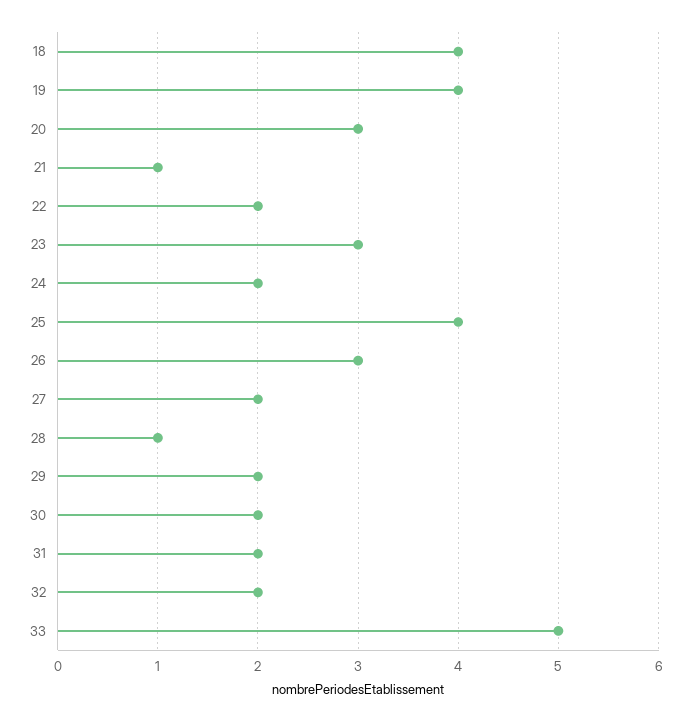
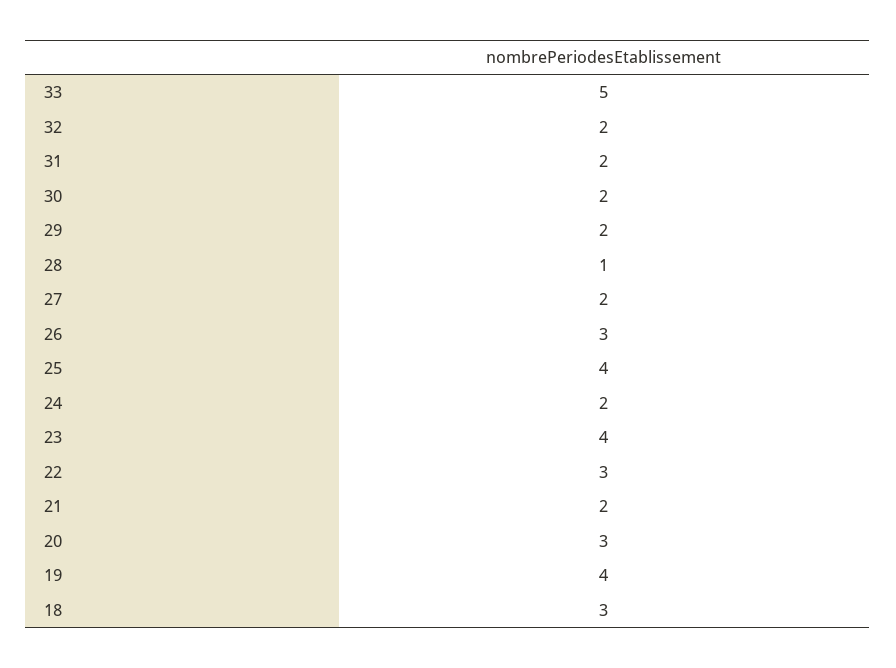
  {
-   "18": 4,
+   "18": 3,
    "19": 4,
    "20": 3,
-   "21": 1,
+   "21": 2,
-   "22": 2,
+   "22": 3,
-   "23": 3,
+   "23": 4,
    "24": 2,
    "25": 4,
    "26": 3,
    "27": 2,
    "28": 1,
    "29": 2,
    "30": 2,
    "31": 2,
    "32": 2,
    "33": 5
  }

